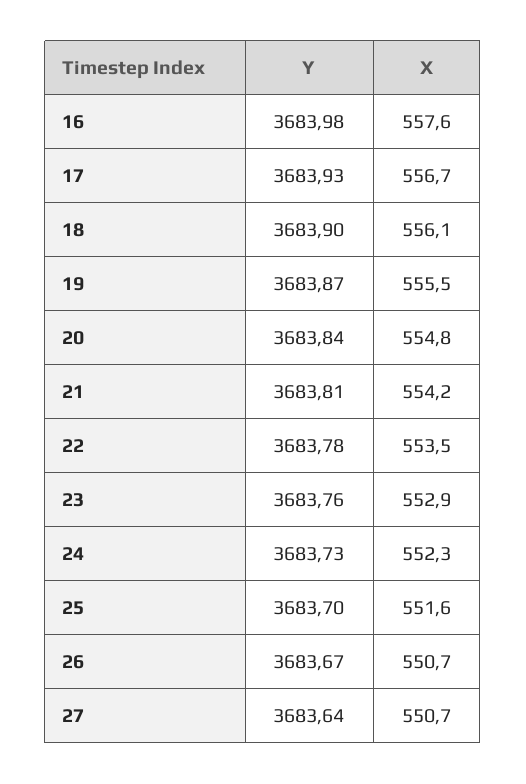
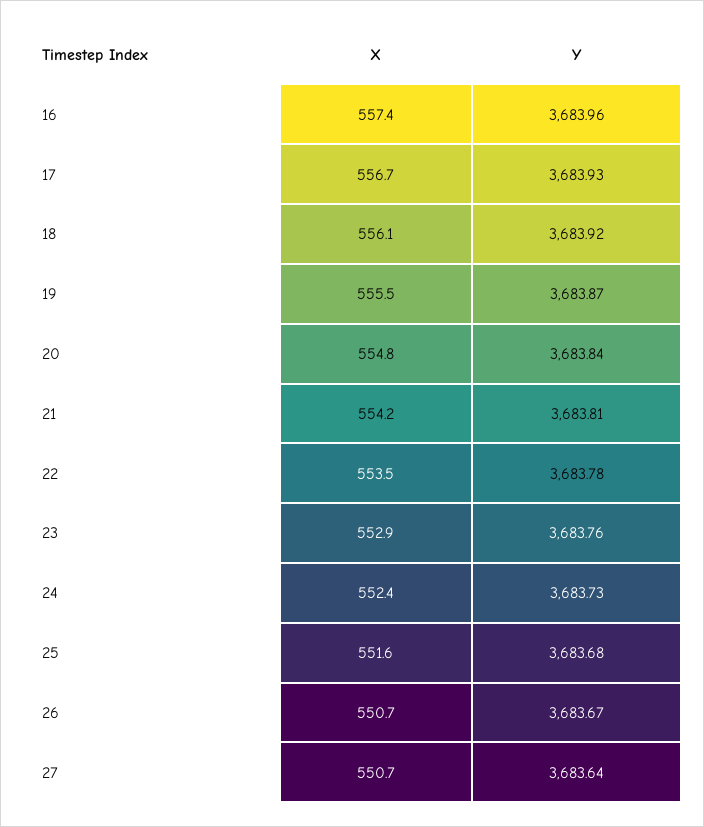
  {
    "Y": {
-     "16": 3683.98,
+     "16": 3683.96,
      "17": 3683.93,
-     "18": 3683.9,
+     "18": 3683.92,
      "19": 3683.87,
      "20": 3683.84,
      "21": 3683.81,
      "22": 3683.78,
      "23": 3683.76,
      "24": 3683.73,
-     "25": 3683.7,
+     "25": 3683.68,
      "26": 3683.67,
      "27": 3683.64
    },
    "X": {
-     "16": 557.6,
+     "16": 557.4,
      "17": 556.7,
      "18": 556.1,
      "19": 555.5,
      "20": 554.8,
      "21": 554.2,
      "22": 553.5,
      "23": 552.9,
-     "24": 552.3,
+     "24": 552.4,
      "25": 551.6,
      "26": 550.7,
      "27": 550.7
    }
  }

